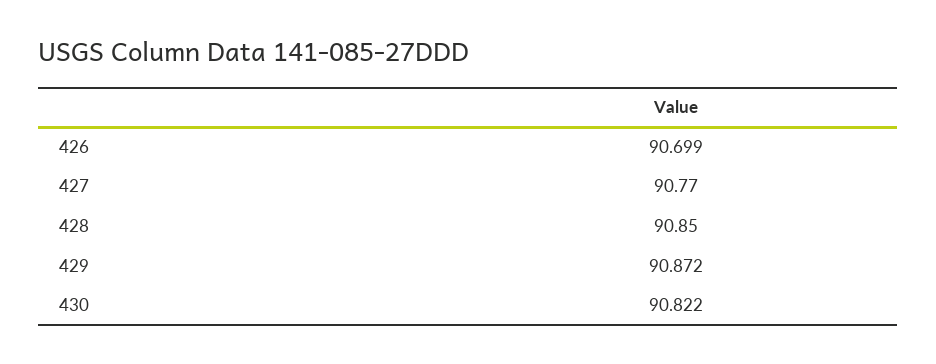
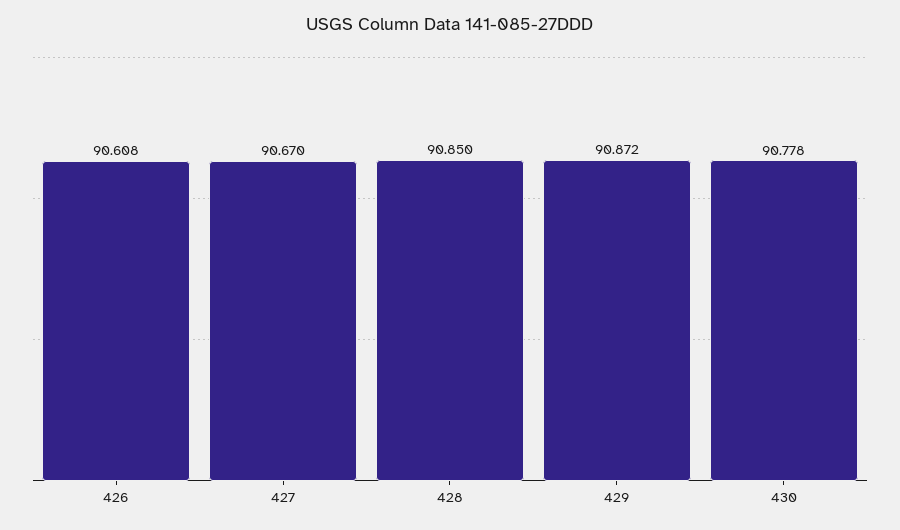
  {
-   "426": 90.699,
+   "426": 90.608,
-   "427": 90.77,
+   "427": 90.67,
    "428": 90.85,
    "429": 90.872,
-   "430": 90.822
+   "430": 90.778
  }

